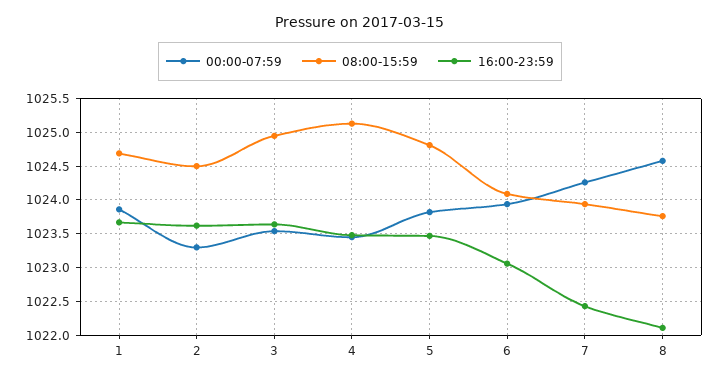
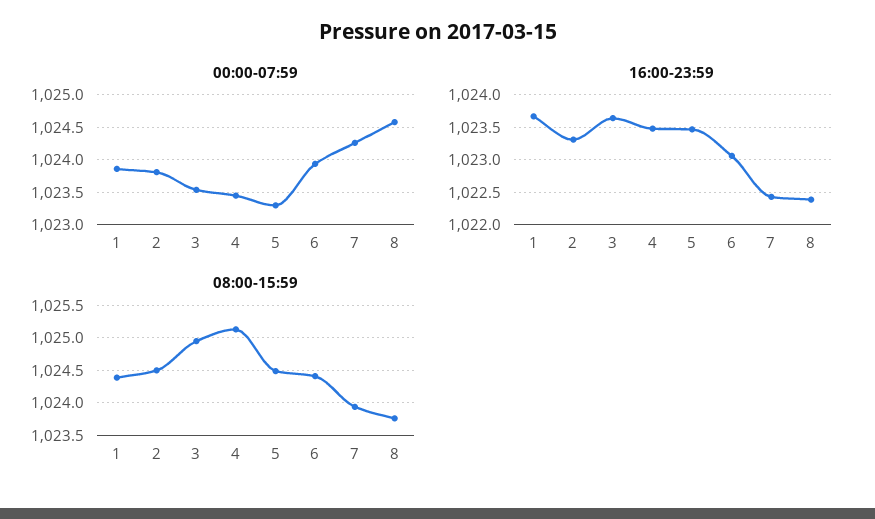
  {
    "00:00-07:59": {
      "1": 1023.9,
-     "2": 1023.3,
+     "2": 1023.8,
      "3": 1023.5,
      "4": 1023.5,
-     "5": 1023.8,
+     "5": 1023.3,
      "6": 1023.9,
      "7": 1024.3,
      "8": 1024.6
    },
    "08:00-15:59": {
-     "1": 1024.7,
+     "1": 1024.4,
      "2": 1024.5,
      "3": 1025,
      "4": 1025.1,
-     "5": 1024.8,
+     "5": 1024.5,
-     "6": 1024.1,
+     "6": 1024.4,
      "7": 1023.9,
      "8": 1023.8
    },
    "16:00-23:59": {
      "1": 1023.7,
-     "2": 1023.6,
+     "2": 1023.3,
      "3": 1023.6,
      "4": 1023.5,
      "5": 1023.5,
      "6": 1023.1,
      "7": 1022.4,
-     "8": 1022.1
+     "8": 1022.4
    }
  }

